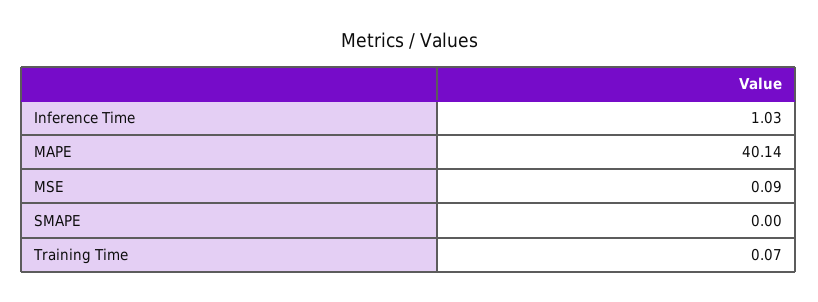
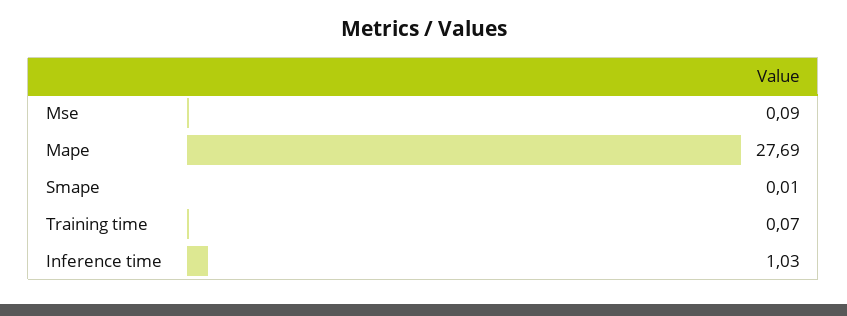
  {
    "Inference Time": 1.03,
-   "MAPE": 40.14,
+   "MAPE": 27.69,
    "MSE": 0.09,
-   "SMAPE": 0,
+   "SMAPE": 0.01,
    "Training Time": 0.07
  }

